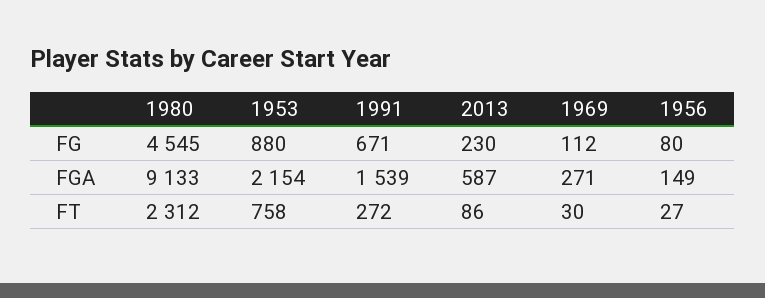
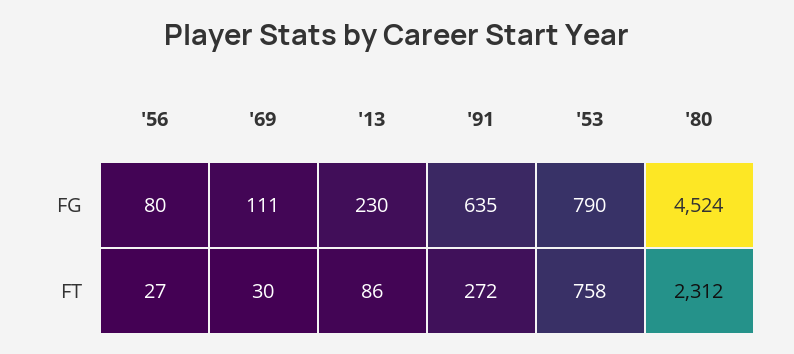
  {
    "1980": {
-     "FG": 4545,
+     "FG": 4524,
-     "FGA": 9133,
      "FT": 2312
    },
    "1953": {
-     "FG": 880,
+     "FG": 790,
-     "FGA": 2154,
      "FT": 758
    },
    "1991": {
-     "FG": 671,
+     "FG": 635,
-     "FGA": 1539,
      "FT": 272
    },
    "2013": {
      "FG": 230,
-     "FGA": 587,
      "FT": 86
    },
    "1969": {
-     "FG": 112,
+     "FG": 111,
-     "FGA": 271,
      "FT": 30
    },
    "1956": {
      "FG": 80,
-     "FGA": 149,
      "FT": 27
    }
  }

